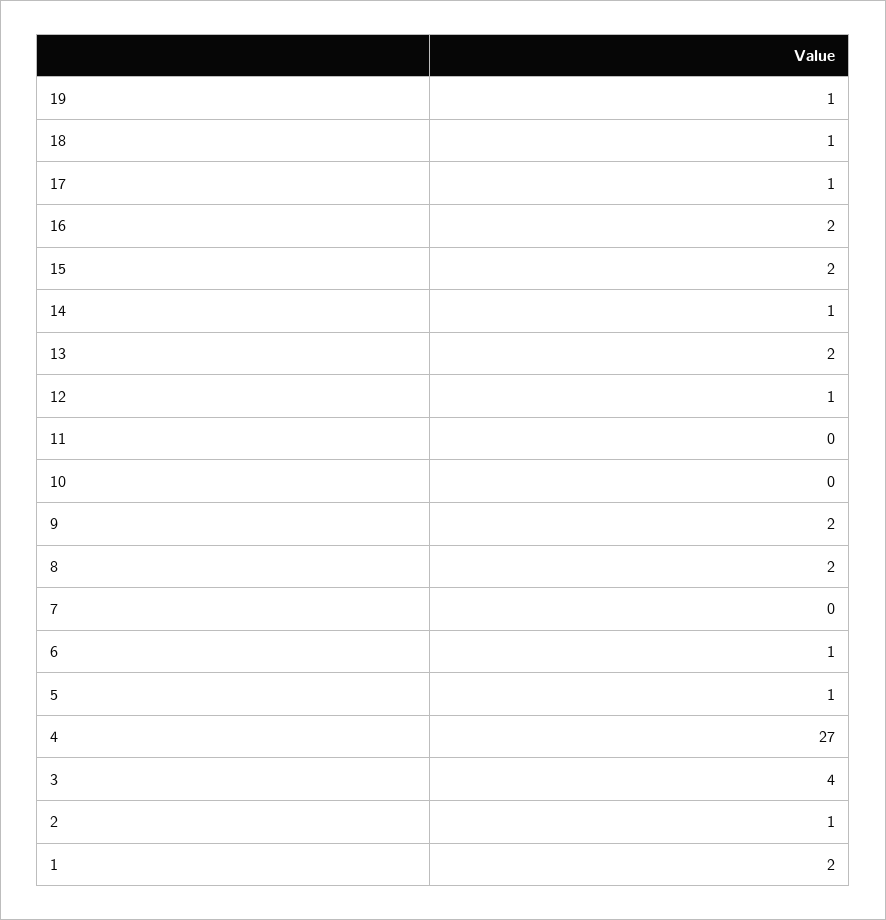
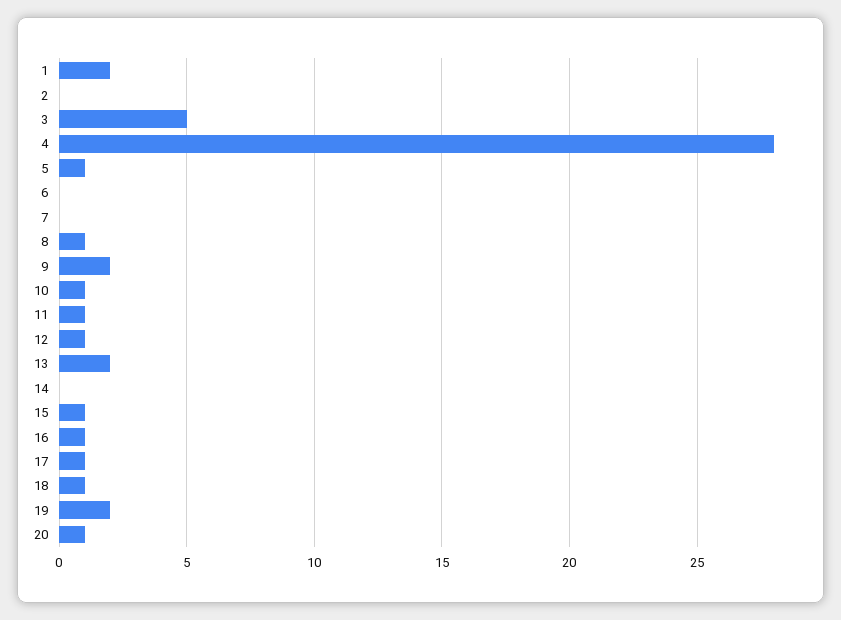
  {
-   "19": 1,
+   "19": 2,
    "18": 1,
    "17": 1,
-   "16": 2,
+   "16": 1,
-   "15": 2,
+   "15": 1,
-   "14": 1,
+   "14": 0,
    "13": 2,
    "12": 1,
-   "11": 0,
+   "11": 1,
-   "10": 0,
+   "10": 1,
    "9": 2,
-   "8": 2,
+   "8": 1,
    "7": 0,
-   "6": 1,
+   "6": 0,
    "5": 1,
-   "4": 27,
+   "4": 28,
-   "3": 4,
+   "3": 5,
-   "2": 1,
+   "2": 0,
-   "1": 2
+   "1": 2,
+   "20": 1
  }

